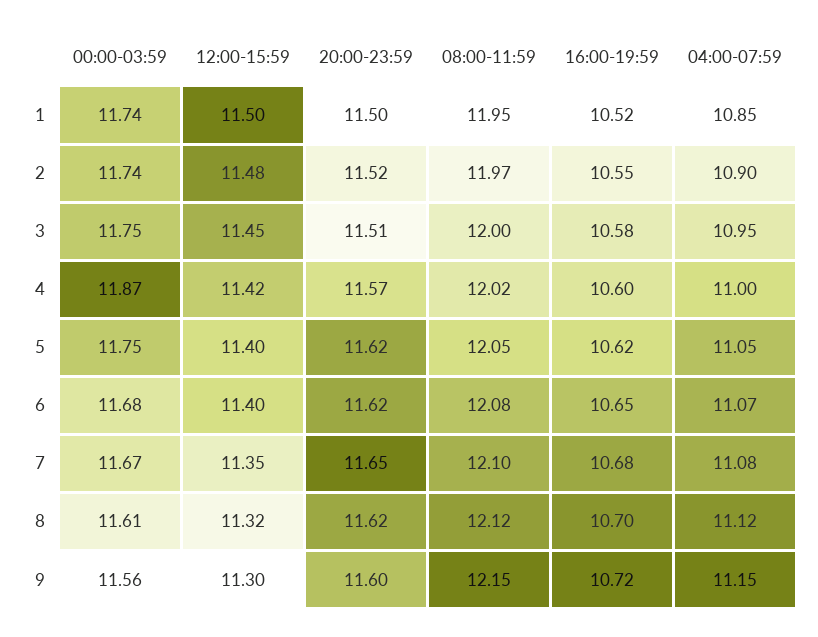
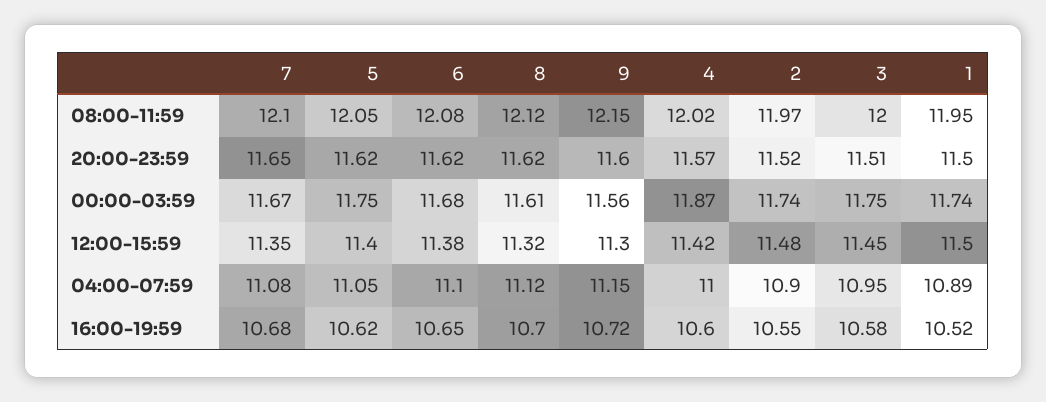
  {
    "00:00-03:59": {
      "1": 11.74,
      "2": 11.74,
      "3": 11.75,
      "4": 11.87,
      "5": 11.75,
      "6": 11.68,
      "7": 11.67,
      "8": 11.61,
      "9": 11.56
    },
    "12:00-15:59": {
      "1": 11.5,
      "2": 11.48,
      "3": 11.45,
      "4": 11.42,
      "5": 11.4,
-     "6": 11.4,
+     "6": 11.38,
      "7": 11.35,
      "8": 11.32,
      "9": 11.3
    },
    "20:00-23:59": {
      "1": 11.5,
      "2": 11.52,
      "3": 11.51,
      "4": 11.57,
      "5": 11.62,
      "6": 11.62,
      "7": 11.65,
      "8": 11.62,
      "9": 11.6
    },
    "08:00-11:59": {
      "1": 11.95,
      "2": 11.97,
      "3": 12,
      "4": 12.02,
      "5": 12.05,
      "6": 12.08,
      "7": 12.1,
      "8": 12.12,
      "9": 12.15
    },
    "16:00-19:59": {
      "1": 10.52,
      "2": 10.55,
      "3": 10.58,
      "4": 10.6,
      "5": 10.62,
      "6": 10.65,
      "7": 10.68,
      "8": 10.7,
      "9": 10.72
    },
    "04:00-07:59": {
-     "1": 10.85,
+     "1": 10.89,
      "2": 10.9,
      "3": 10.95,
      "4": 11,
      "5": 11.05,
-     "6": 11.07,
+     "6": 11.1,
      "7": 11.08,
      "8": 11.12,
      "9": 11.15
    }
  }

